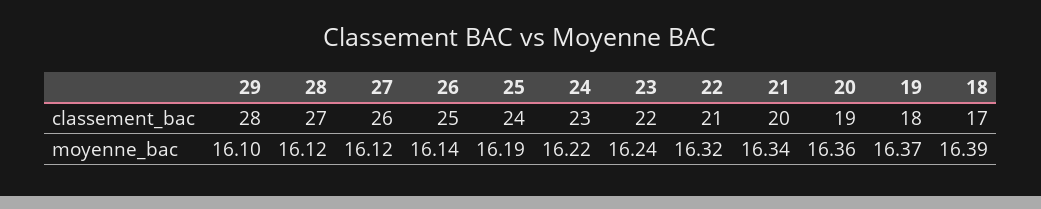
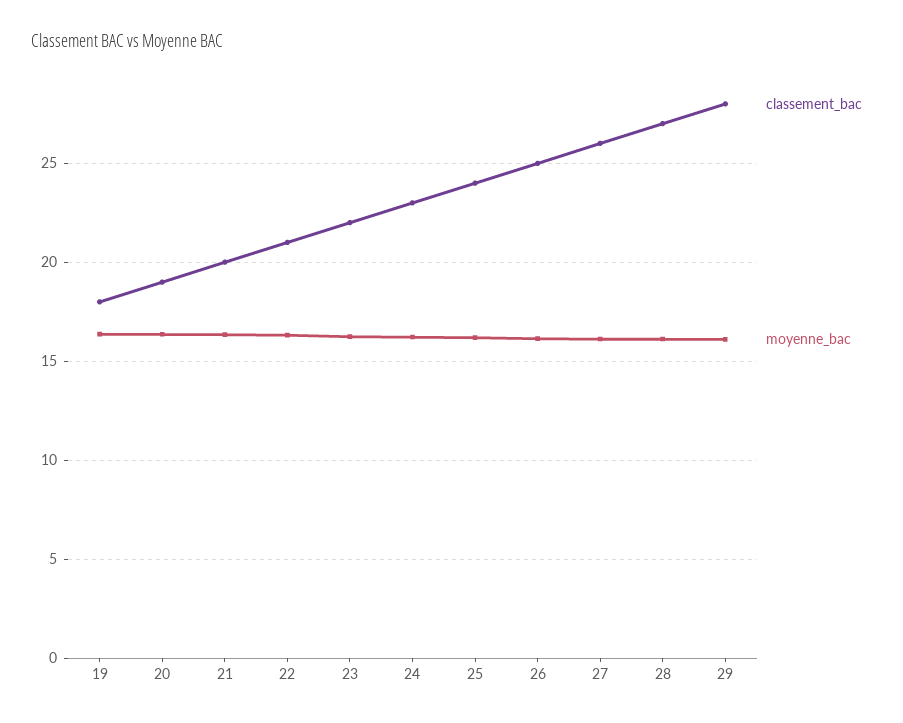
  {
    "classement_bac": {
      "29": 28,
      "28": 27,
      "27": 26,
      "26": 25,
      "25": 24,
      "24": 23,
      "23": 22,
      "22": 21,
      "21": 20,
      "20": 19,
-     "19": 18,
+     "19": 18
-     "18": 17
    },
    "moyenne_bac": {
      "29": 16.1,
      "28": 16.12,
      "27": 16.12,
      "26": 16.14,
      "25": 16.19,
      "24": 16.22,
      "23": 16.24,
      "22": 16.32,
      "21": 16.34,
      "20": 16.36,
-     "19": 16.37,
+     "19": 16.37
-     "18": 16.39
    }
  }

